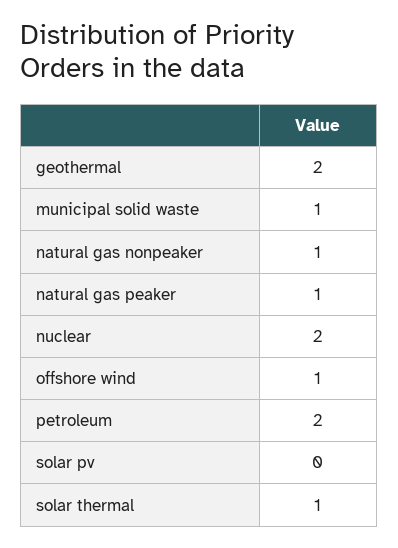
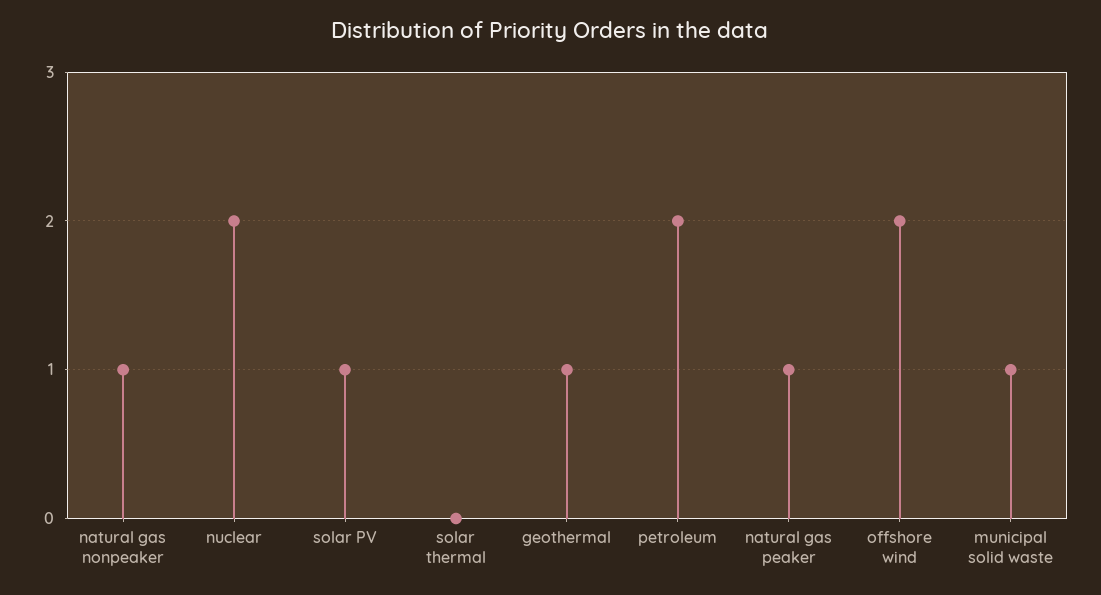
  {
-   "geothermal": 2,
+   "geothermal": 1,
    "municipal solid waste": 1,
    "natural gas nonpeaker": 1,
    "natural gas peaker": 1,
    "nuclear": 2,
-   "offshore wind": 1,
+   "offshore wind": 2,
    "petroleum": 2,
-   "solar pv": 0,
+   "solar pv": 1,
-   "solar thermal": 1
+   "solar thermal": 0
  }

